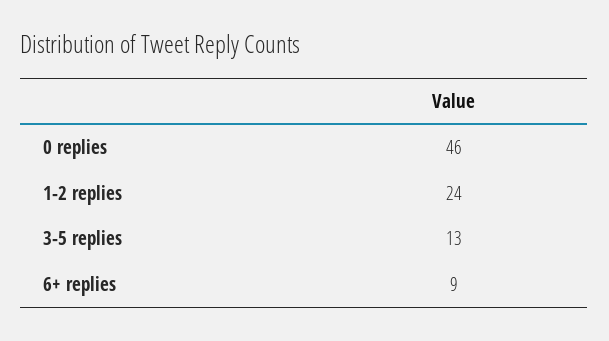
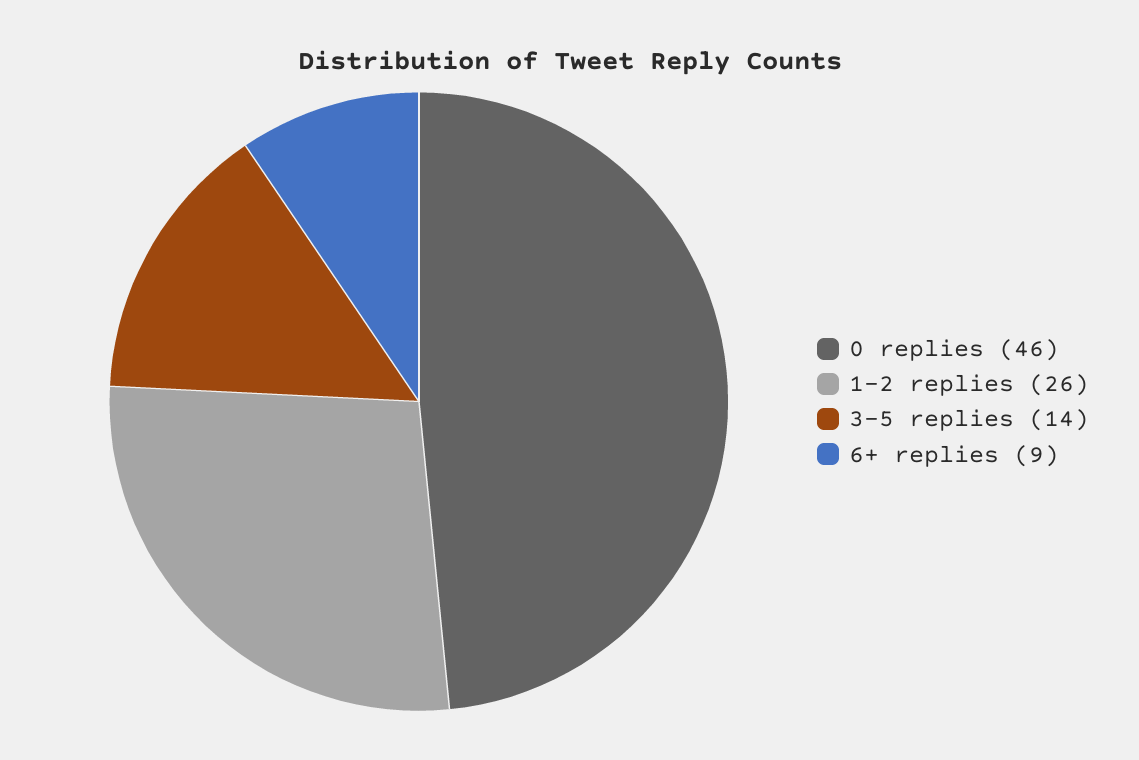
  {
    "0 replies": 46,
-   "1-2 replies": 24,
+   "1-2 replies": 26,
-   "3-5 replies": 13,
+   "3-5 replies": 14,
    "6+ replies": 9
  }

